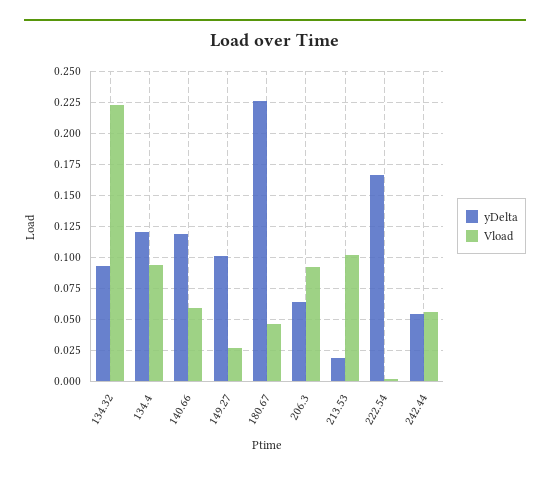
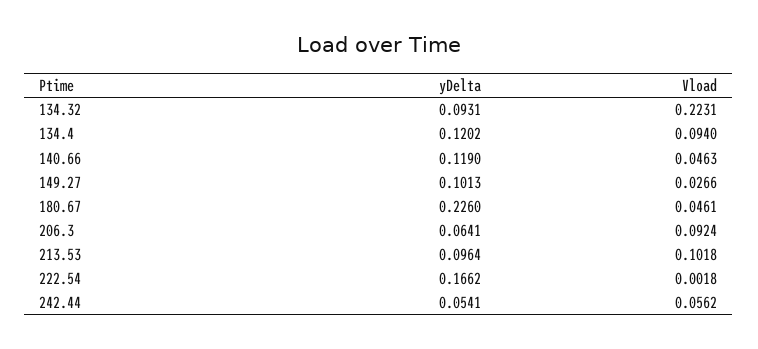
  {
    "yDelta": {
      "134.32": 0.0931,
      "134.4": 0.1202,
      "140.66": 0.119,
      "149.27": 0.1013,
      "180.67": 0.226,
      "206.3": 0.0641,
-     "213.53": 0.02,
+     "213.53": 0.0964,
      "222.54": 0.1662,
      "242.44": 0.0541
    },
    "Vload": {
      "134.32": 0.2231,
      "134.4": 0.094,
-     "140.66": 0.06,
+     "140.66": 0.0463,
      "149.27": 0.0266,
      "180.67": 0.0461,
      "206.3": 0.0924,
      "213.53": 0.1018,
      "222.54": 0.0018,
      "242.44": 0.0562
    }
  }

